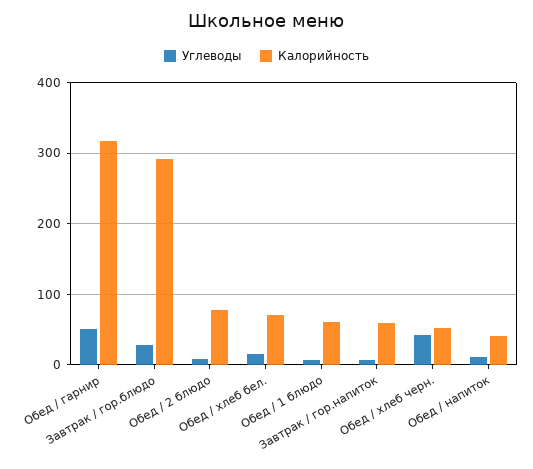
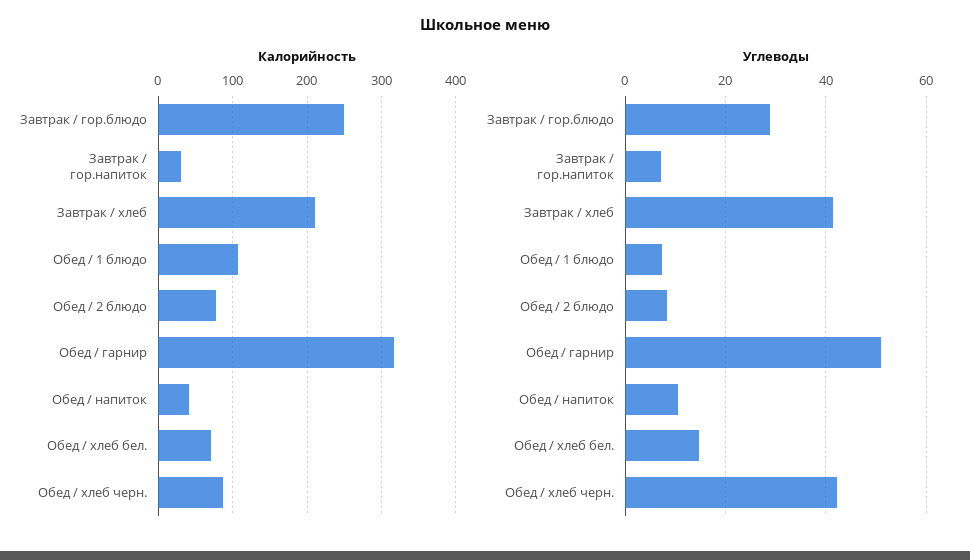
  {
    "Углеводы": {
      "Обед / гарнир": 52,
      "Завтрак / гор.блюдо": 28,
      "Обед / 2 блюдо": 8,
      "Обед / хлеб бел.": 14,
      "Обед / 1 блюдо": 8,
      "Завтрак / гор.напиток": 8,
      "Обед / хлеб черн.": 42,
-     "Обед / напиток": 10
+     "Обед / напиток": 10,
+     "Завтрак / хлеб": 42
    },
    "Калорийность": {
      "Обед / гарнир": 320,
-     "Завтрак / гор.блюдо": 290,
+     "Завтрак / гор.блюдо": 250,
      "Обед / 2 блюдо": 80,
      "Обед / хлеб бел.": 70,
-     "Обед / 1 блюдо": 60,
+     "Обед / 1 блюдо": 110,
-     "Завтрак / гор.напиток": 60,
+     "Завтрак / гор.напиток": 30,
-     "Обед / хлеб черн.": 50,
+     "Обед / хлеб черн.": 90,
-     "Обед / напиток": 40
+     "Обед / напиток": 40,
+     "Завтрак / хлеб": 210
    }
  }

